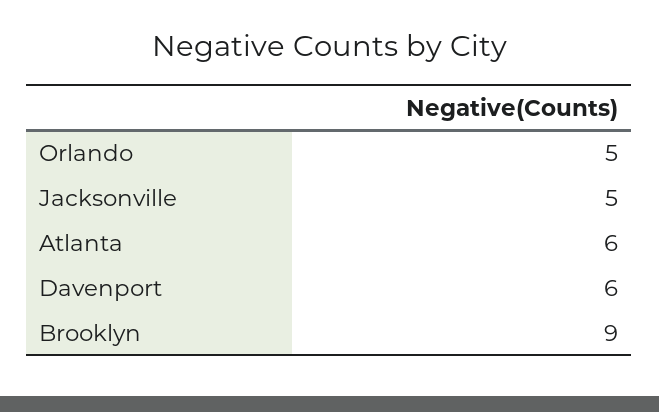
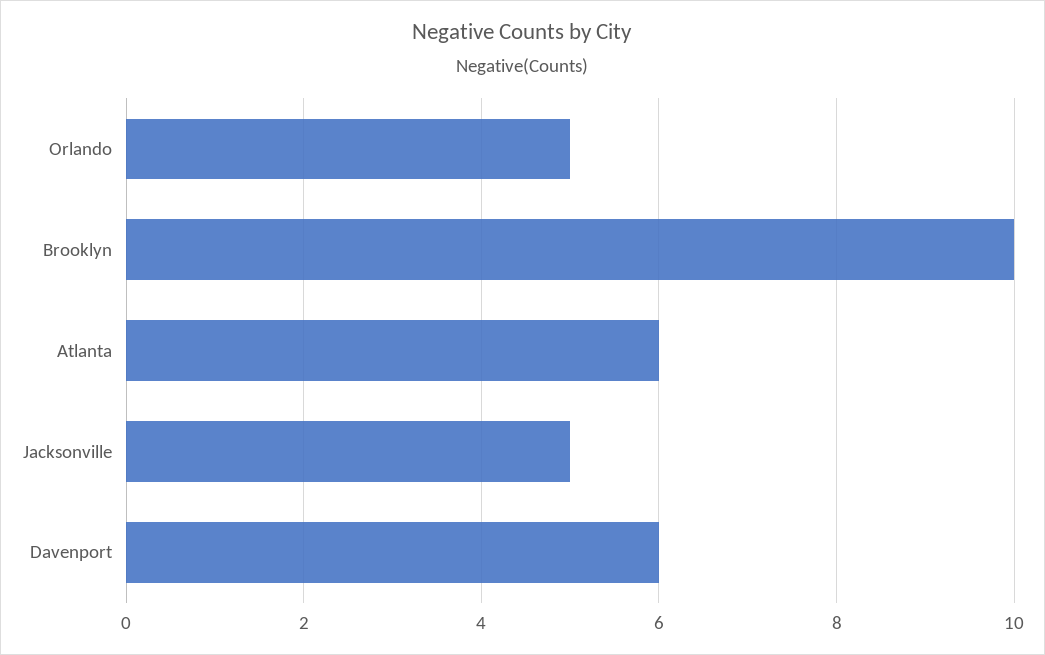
  {
    "Orlando": 5,
    "Jacksonville": 5,
    "Atlanta": 6,
    "Davenport": 6,
-   "Brooklyn": 9
+   "Brooklyn": 10
  }

